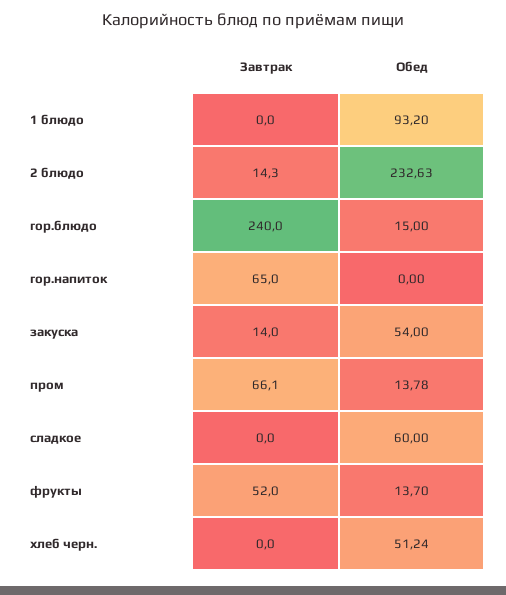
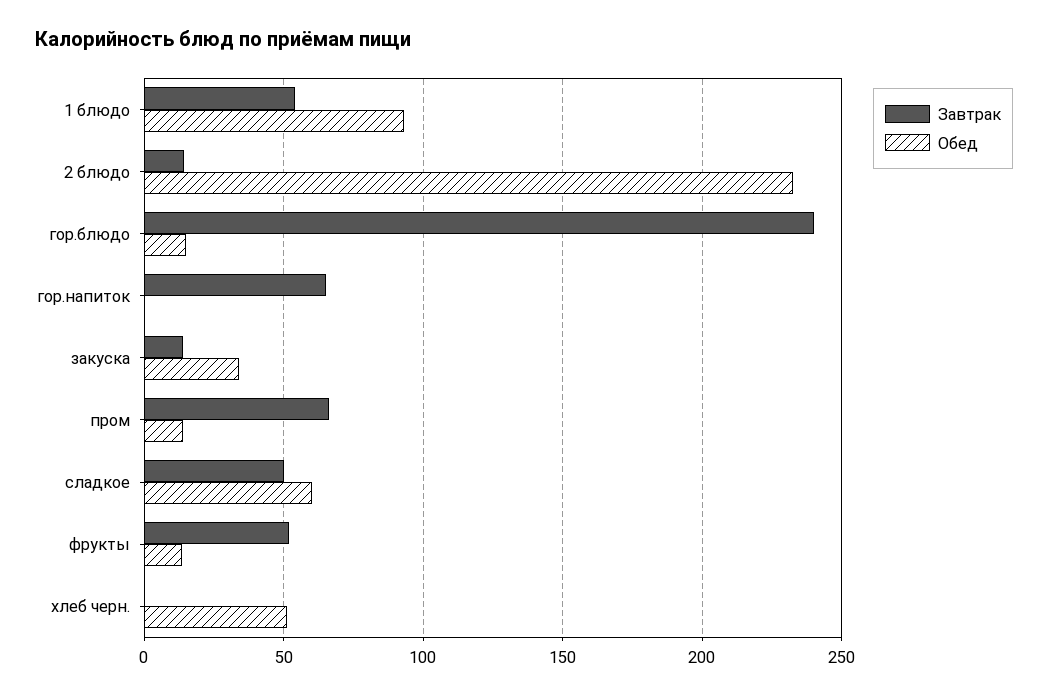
  {
    "Завтрак": {
-     "1 блюдо": 0,
+     "1 блюдо": 55,
      "2 блюдо": 14.3,
      "гор.блюдо": 240,
      "гор.напиток": 65,
      "закуска": 14,
      "пром": 66.1,
-     "сладкое": 0,
+     "сладкое": 50,
      "фрукты": 52,
      "хлеб черн.": 0
    },
    "Обед": {
      "1 блюдо": 93.2,
      "2 блюдо": 232.63,
      "гор.блюдо": 15,
      "гор.напиток": 0,
-     "закуска": 54,
+     "закуска": 35,
      "пром": 13.78,
      "сладкое": 60,
      "фрукты": 13.7,
      "хлеб черн.": 51.24
    }
  }

